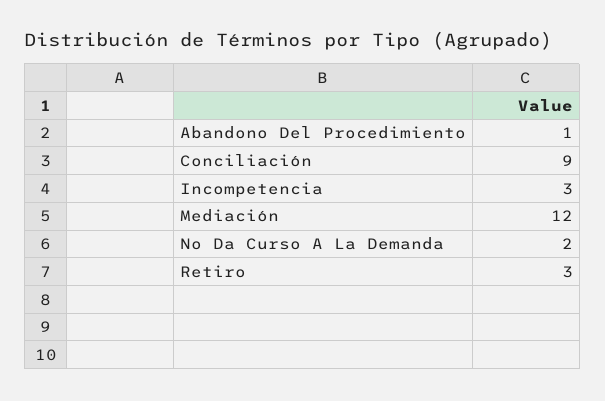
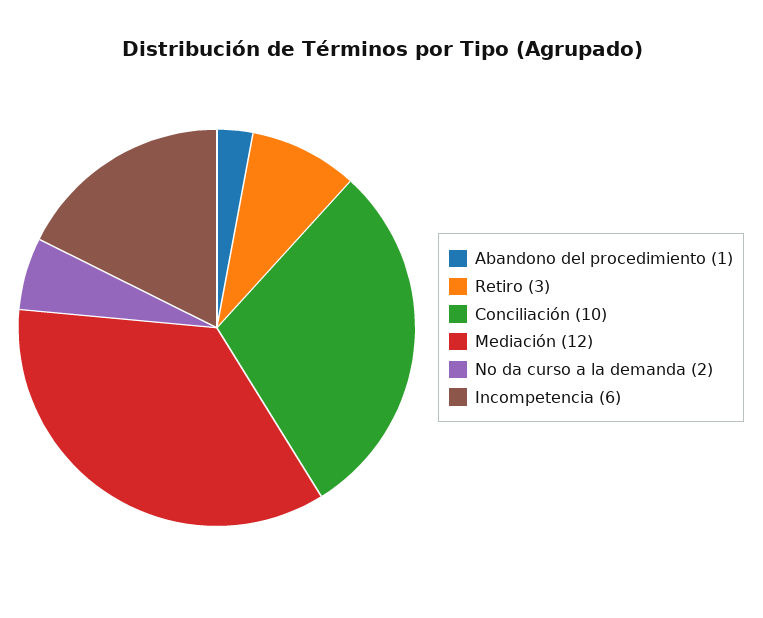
  {
    "Abandono Del Procedimiento": 1,
-   "Conciliación": 9,
+   "Conciliación": 10,
-   "Incompetencia": 3,
+   "Incompetencia": 6,
    "Mediación": 12,
    "No Da Curso A La Demanda": 2,
    "Retiro": 3
  }

